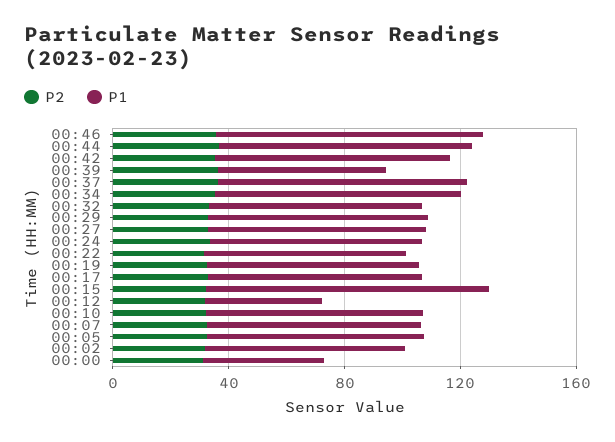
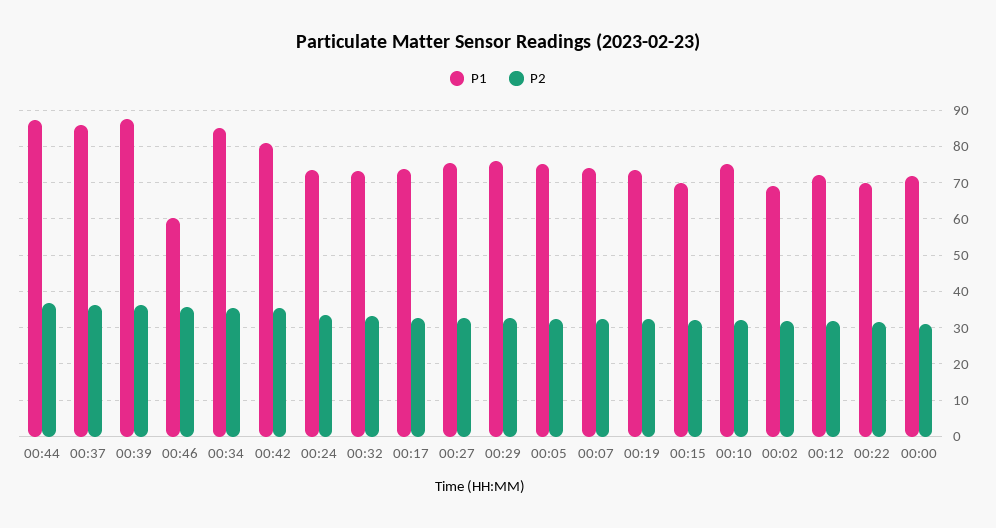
  {
    "P2": {
      "00:46": 36,
      "00:44": 36,
      "00:42": 36,
      "00:39": 36,
      "00:37": 36,
      "00:34": 36,
      "00:32": 34,
      "00:29": 32,
      "00:27": 32,
      "00:24": 34,
      "00:22": 32,
      "00:19": 32,
      "00:17": 32,
      "00:15": 32,
      "00:12": 32,
      "00:10": 32,
      "00:07": 32,
      "00:05": 32,
      "00:02": 32,
      "00:00": 32
    },
    "P1": {
-     "00:46": 90,
+     "00:46": 60,
      "00:44": 88,
      "00:42": 82,
-     "00:39": 60,
+     "00:39": 88,
      "00:37": 86,
      "00:34": 84,
      "00:32": 74,
      "00:29": 76,
      "00:27": 76,
      "00:24": 74,
      "00:22": 70,
      "00:19": 74,
      "00:17": 74,
-     "00:15": 100,
+     "00:15": 70,
-     "00:12": 40,
+     "00:12": 72,
      "00:10": 76,
      "00:07": 74,
      "00:05": 76,
      "00:02": 70,
-     "00:00": 40
+     "00:00": 72
    }
  }

